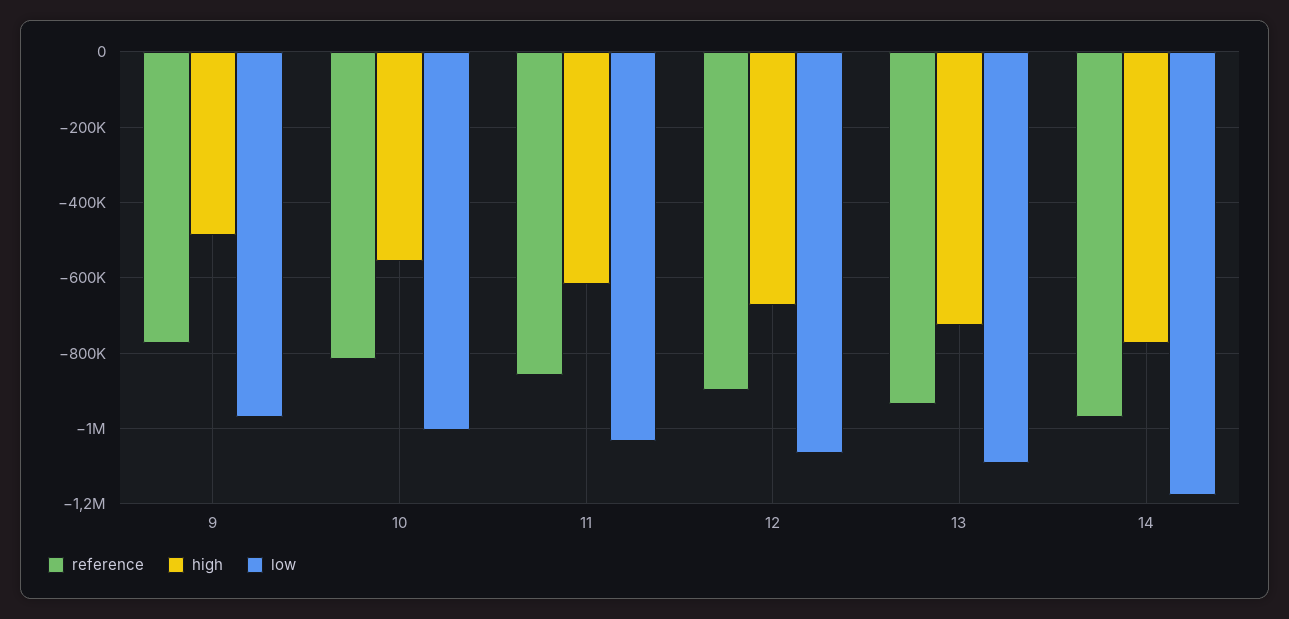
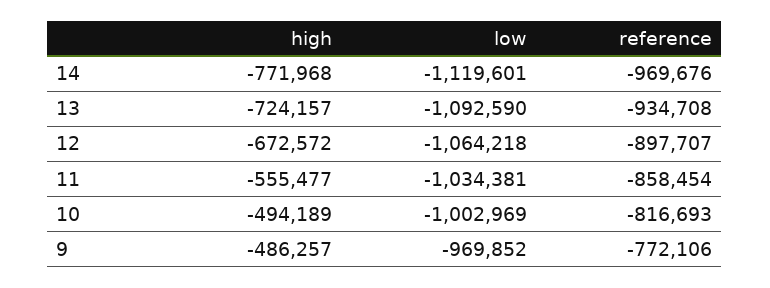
  {
    "reference": {
      "9": -772106,
      "10": -816693,
      "11": -858454,
      "12": -897707,
      "13": -934708,
      "14": -969676
    },
    "high": {
      "9": -486257,
-     "10": -560000,
+     "10": -494189,
-     "11": -620000,
+     "11": -555477,
      "12": -672572,
      "13": -724157,
      "14": -771968
    },
    "low": {
      "9": -969852,
      "10": -1002969,
      "11": -1034381,
      "12": -1064218,
      "13": -1092590,
-     "14": -1180000
+     "14": -1119601
    }
  }

